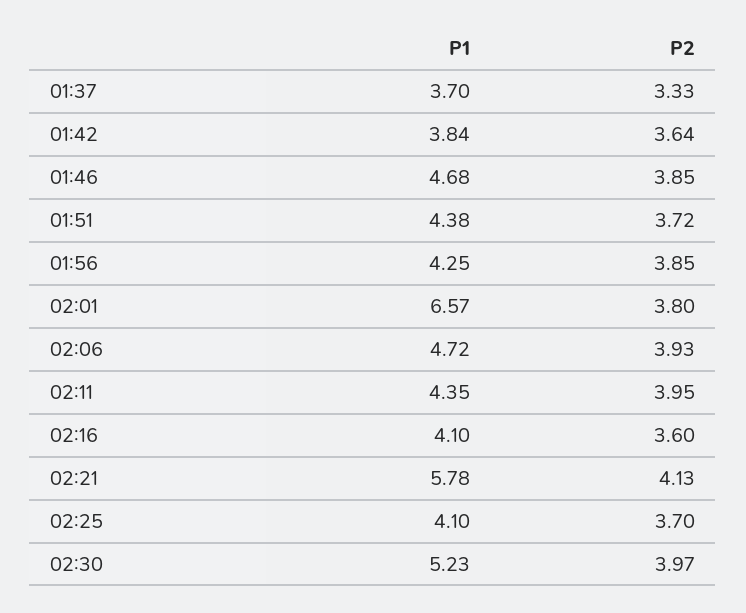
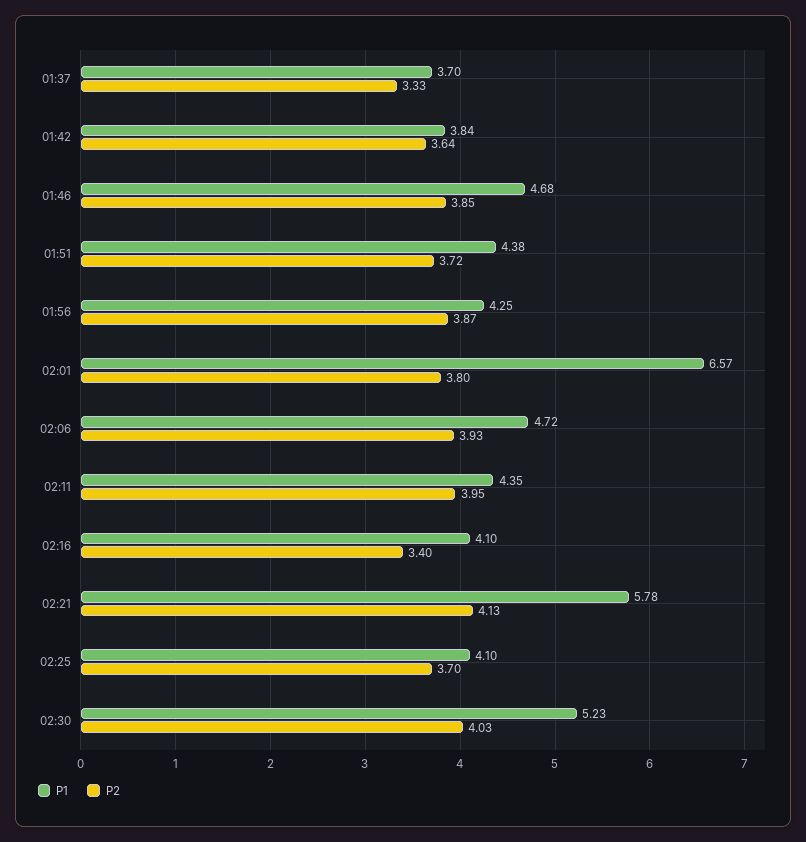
  {
    "P1": {
      "01:37": 3.7,
      "01:42": 3.84,
      "01:46": 4.68,
      "01:51": 4.38,
      "01:56": 4.25,
      "02:01": 6.57,
      "02:06": 4.72,
      "02:11": 4.35,
      "02:16": 4.1,
      "02:21": 5.78,
      "02:25": 4.1,
      "02:30": 5.23
    },
    "P2": {
      "01:37": 3.33,
      "01:42": 3.64,
      "01:46": 3.85,
      "01:51": 3.72,
-     "01:56": 3.85,
+     "01:56": 3.87,
      "02:01": 3.8,
      "02:06": 3.93,
      "02:11": 3.95,
-     "02:16": 3.6,
+     "02:16": 3.4,
      "02:21": 4.13,
      "02:25": 3.7,
-     "02:30": 3.97
+     "02:30": 4.03
    }
  }

